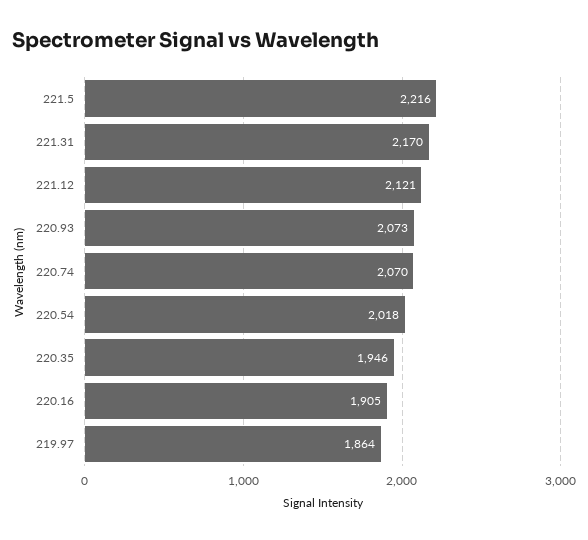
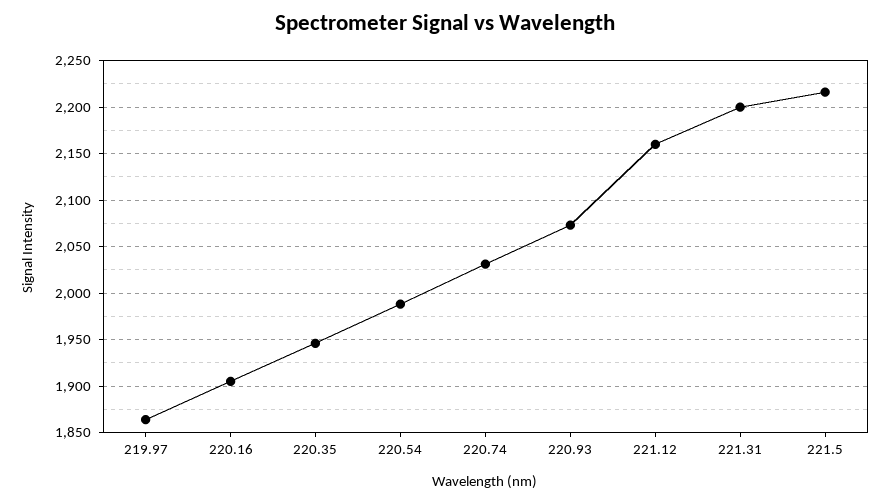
  {
    "221.5": 2216,
-   "221.31": 2170,
+   "221.31": 2200,
-   "221.12": 2121,
+   "221.12": 2160,
    "220.93": 2073,
-   "220.74": 2070,
+   "220.74": 2030,
-   "220.54": 2018,
+   "220.54": 1990,
    "220.35": 1946,
    "220.16": 1905,
    "219.97": 1864
  }

